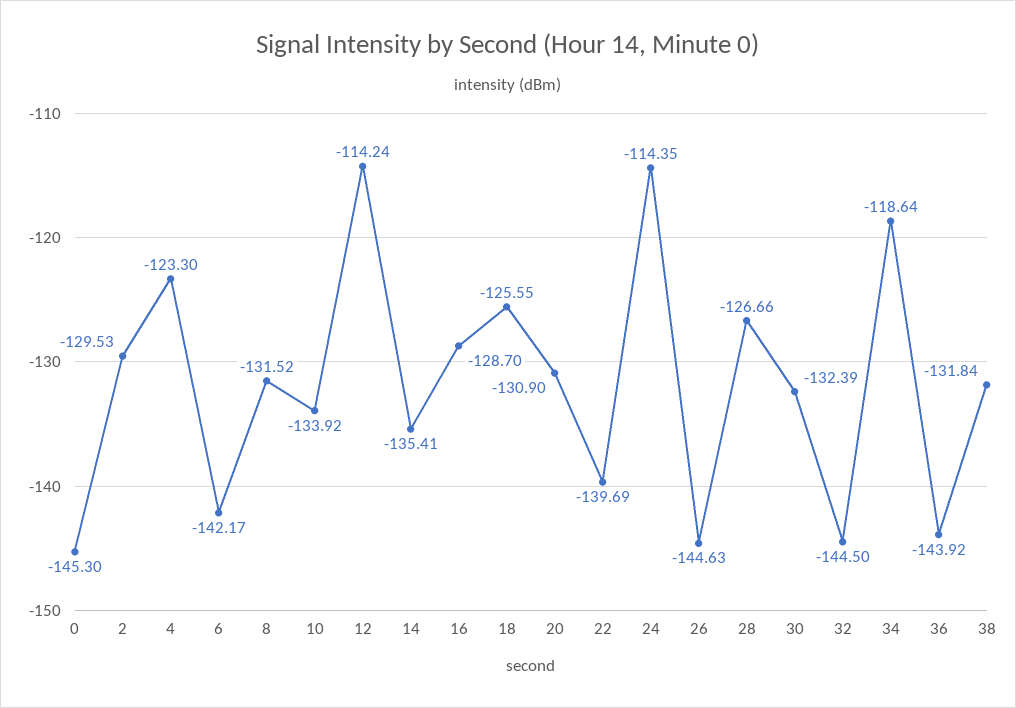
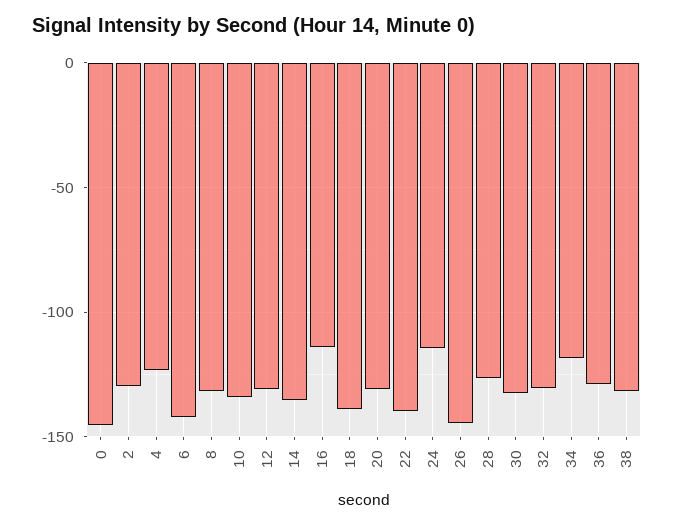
  {
    "0": -145.3,
    "2": -129.53,
    "4": -123.3,
    "6": -142.17,
    "8": -131.52,
    "10": -133.92,
-   "12": -114.24,
+   "12": -130,
    "14": -135.41,
-   "16": -128.7,
+   "16": -115,
-   "18": -125.55,
+   "18": -140,
    "20": -130.9,
    "22": -139.69,
    "24": -114.35,
    "26": -144.63,
    "28": -126.66,
    "30": -132.39,
-   "32": -144.5,
+   "32": -130,
    "34": -118.64,
-   "36": -143.92,
+   "36": -130,
    "38": -131.84
  }

